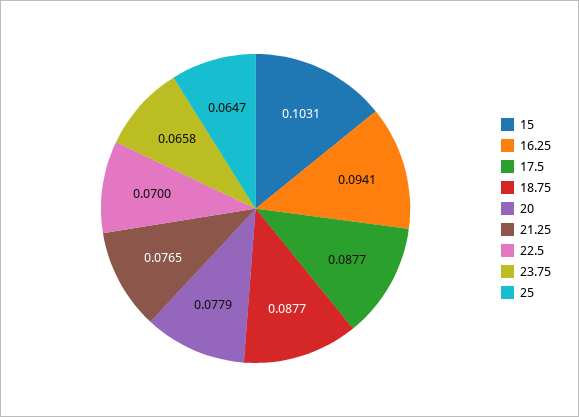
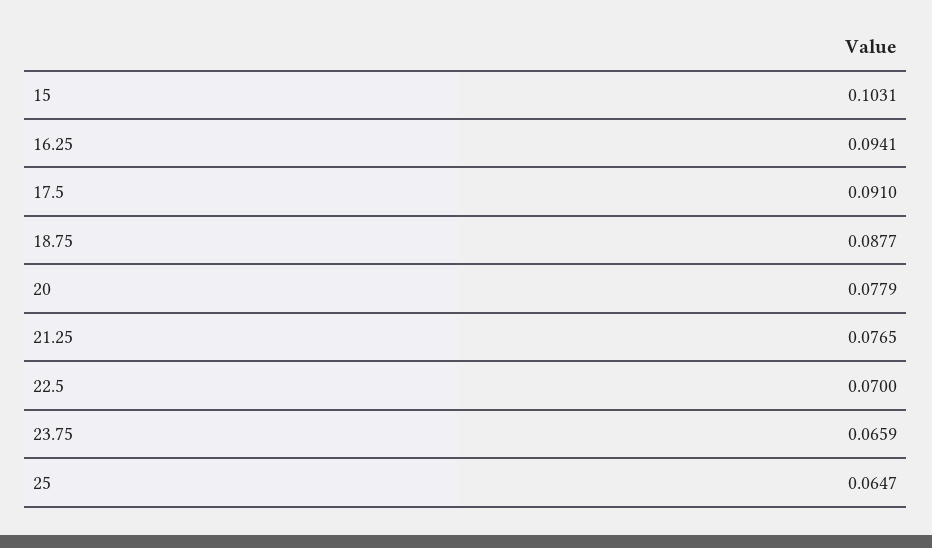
  {
    "15": 0.1031,
    "16.25": 0.0941,
-   "17.5": 0.0877,
+   "17.5": 0.091,
    "18.75": 0.0877,
    "20": 0.0779,
    "21.25": 0.0765,
    "22.5": 0.07,
-   "23.75": 0.0658,
+   "23.75": 0.0659,
    "25": 0.0647
  }

